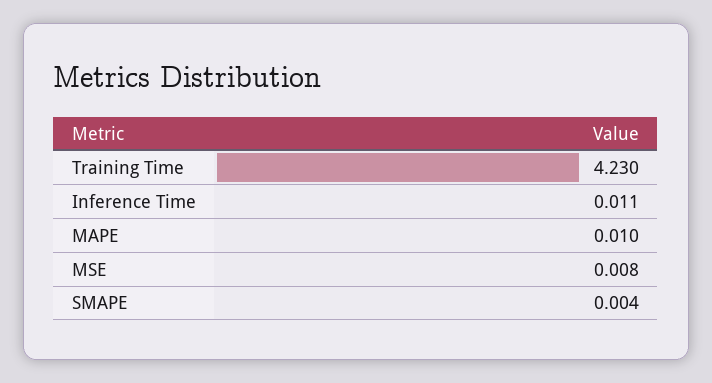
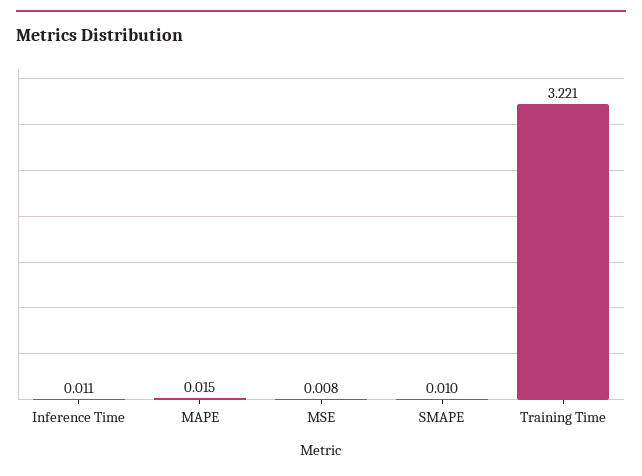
  {
-   "Training Time": 4.23,
+   "Training Time": 3.221,
    "Inference Time": 0.011,
-   "MAPE": 0.01,
+   "MAPE": 0.015,
    "MSE": 0.008,
-   "SMAPE": 0.004
+   "SMAPE": 0.01
  }

